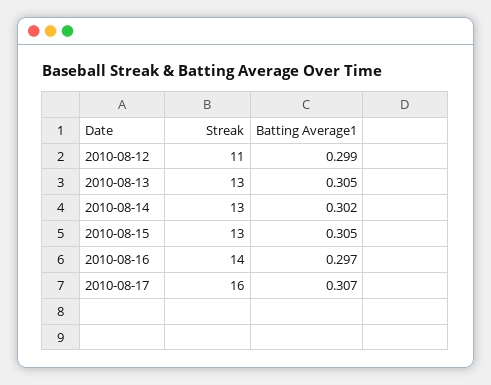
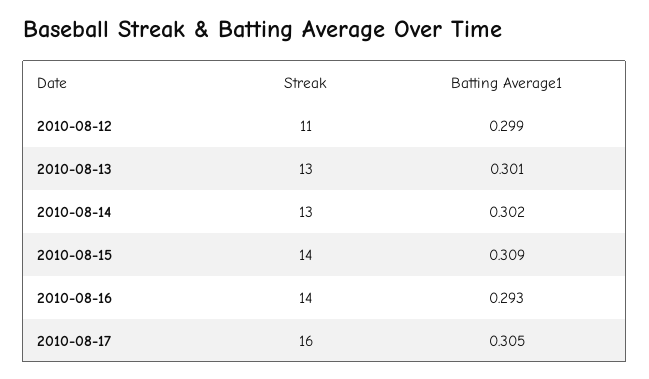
  {
    "Streak": {
      "2010-08-12": 11,
      "2010-08-13": 13,
      "2010-08-14": 13,
-     "2010-08-15": 13,
+     "2010-08-15": 14,
      "2010-08-16": 14,
      "2010-08-17": 16
    },
    "Batting Average1": {
      "2010-08-12": 0.299,
-     "2010-08-13": 0.305,
+     "2010-08-13": 0.301,
      "2010-08-14": 0.302,
-     "2010-08-15": 0.305,
+     "2010-08-15": 0.309,
-     "2010-08-16": 0.297,
+     "2010-08-16": 0.293,
-     "2010-08-17": 0.307
+     "2010-08-17": 0.305
    }
  }

